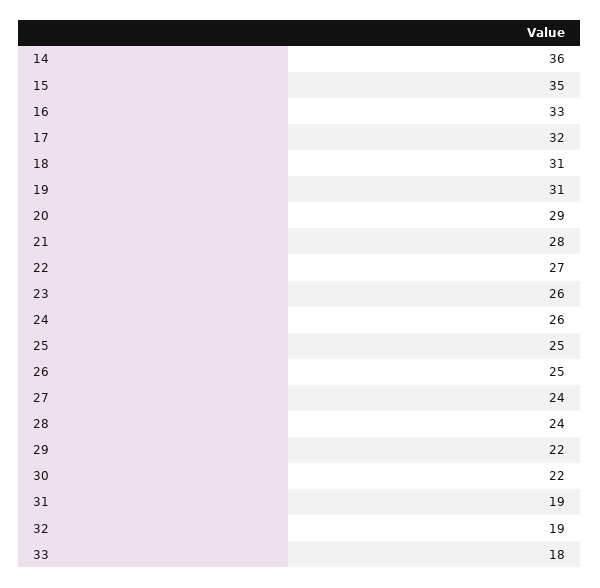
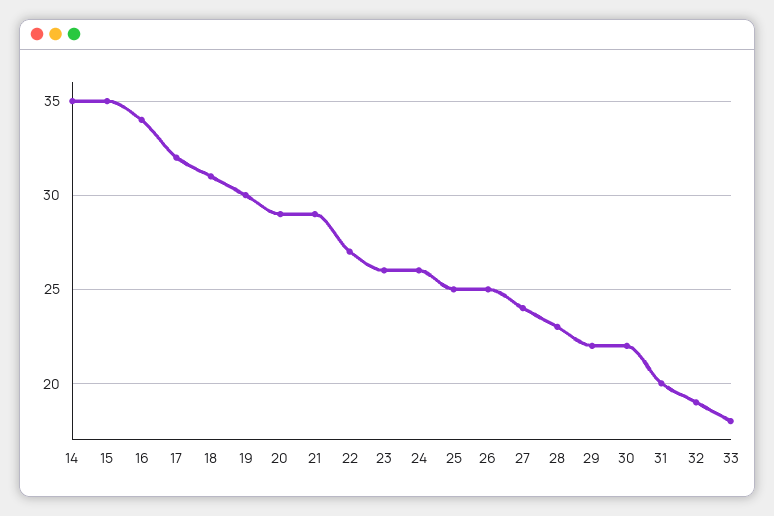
  {
-   "14": 36,
+   "14": 35,
    "15": 35,
-   "16": 33,
+   "16": 34,
    "17": 32,
    "18": 31,
-   "19": 31,
+   "19": 30,
    "20": 29,
-   "21": 28,
+   "21": 29,
    "22": 27,
    "23": 26,
    "24": 26,
    "25": 25,
    "26": 25,
    "27": 24,
-   "28": 24,
+   "28": 23,
    "29": 22,
    "30": 22,
-   "31": 19,
+   "31": 20,
    "32": 19,
    "33": 18
  }

